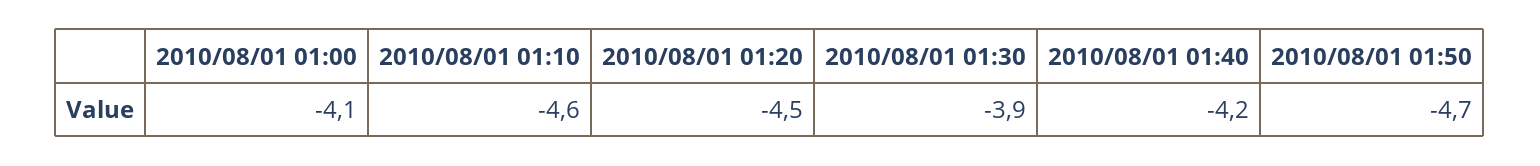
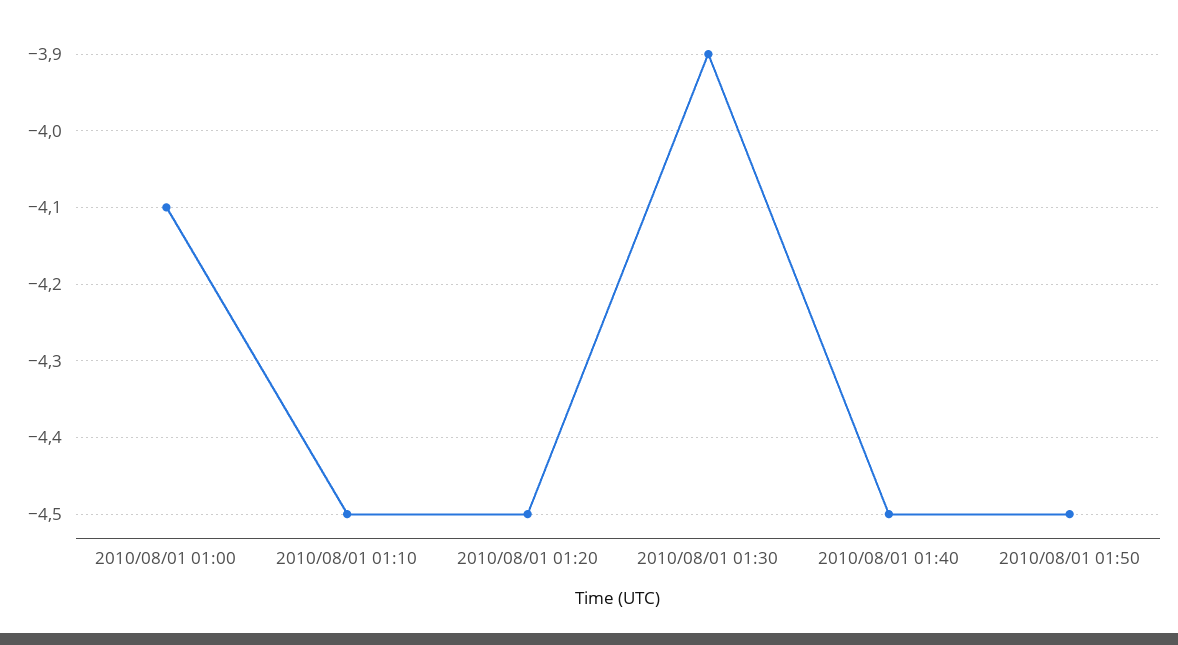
  {
    "2010/08/01 01:00": -4.1,
-   "2010/08/01 01:10": -4.6,
+   "2010/08/01 01:10": -4.5,
    "2010/08/01 01:20": -4.5,
    "2010/08/01 01:30": -3.9,
-   "2010/08/01 01:40": -4.2,
+   "2010/08/01 01:40": -4.5,
-   "2010/08/01 01:50": -4.7
+   "2010/08/01 01:50": -4.5
  }

